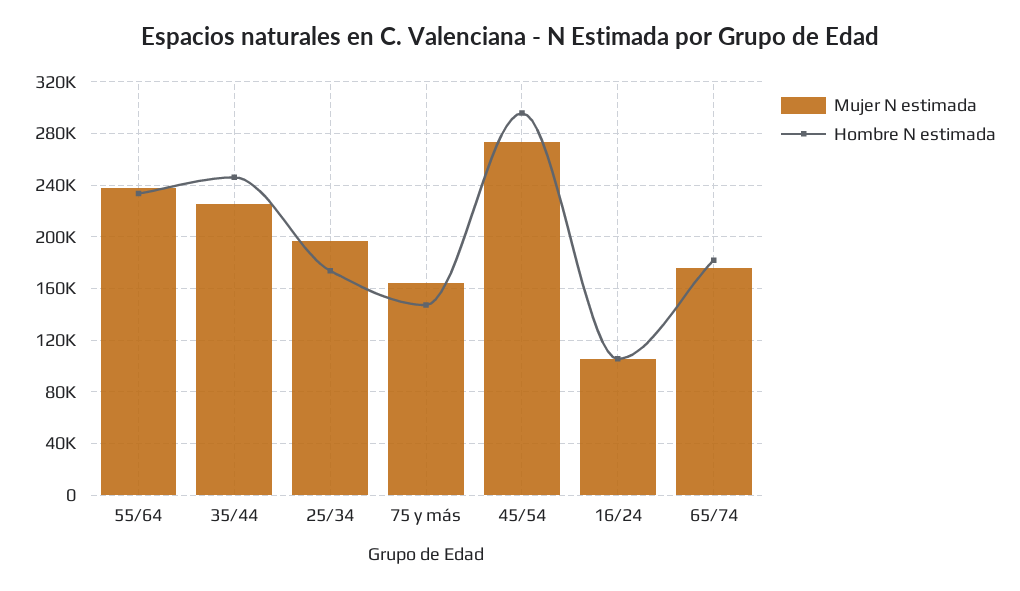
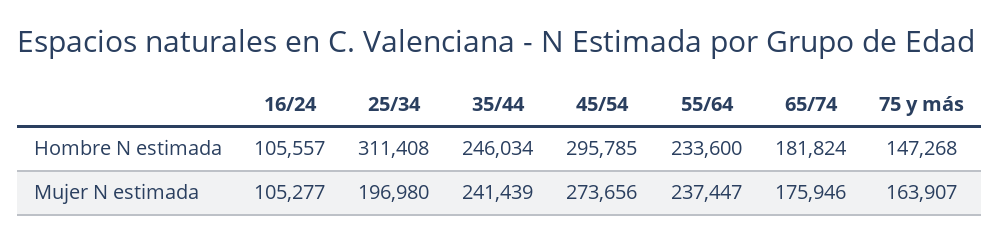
  {
    "Mujer N estimada": {
      "55/64": 237447,
-     "35/44": 225000,
+     "35/44": 241439,
      "25/34": 196980,
      "75 y más": 163907,
      "45/54": 273656,
      "16/24": 105277,
      "65/74": 175946
    },
    "Hombre N estimada": {
      "55/64": 233600,
      "35/44": 246034,
-     "25/34": 175000,
+     "25/34": 311408,
      "75 y más": 147268,
      "45/54": 295785,
      "16/24": 105557,
      "65/74": 181824
    }
  }

